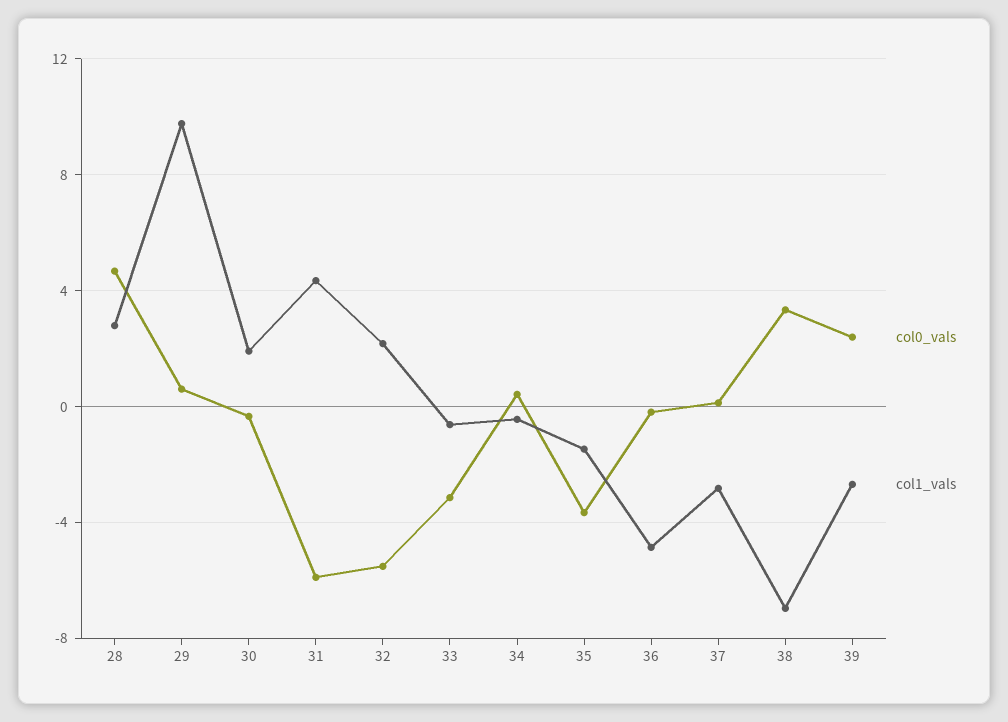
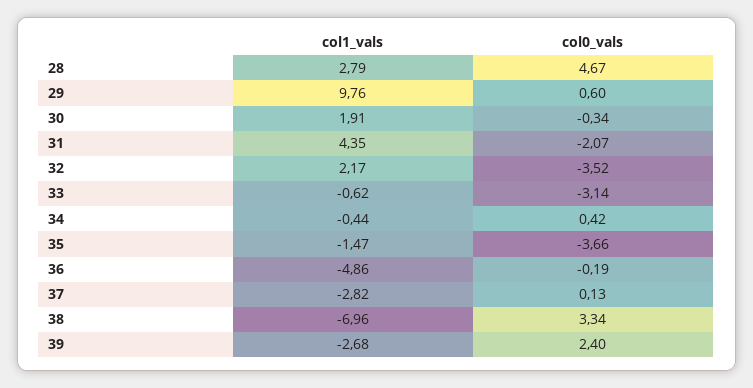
  {
    "col0_vals": {
      "28": 4.67,
      "29": 0.6,
      "30": -0.34,
-     "31": -6,
+     "31": -2.07,
-     "32": -5.5,
+     "32": -3.52,
      "33": -3.14,
      "34": 0.42,
      "35": -3.66,
      "36": -0.19,
      "37": 0.13,
      "38": 3.34,
      "39": 2.4
    },
    "col1_vals": {
      "28": 2.79,
      "29": 9.76,
      "30": 1.91,
      "31": 4.35,
      "32": 2.17,
      "33": -0.62,
      "34": -0.44,
      "35": -1.47,
      "36": -4.86,
      "37": -2.82,
      "38": -6.96,
      "39": -2.68
    }
  }

